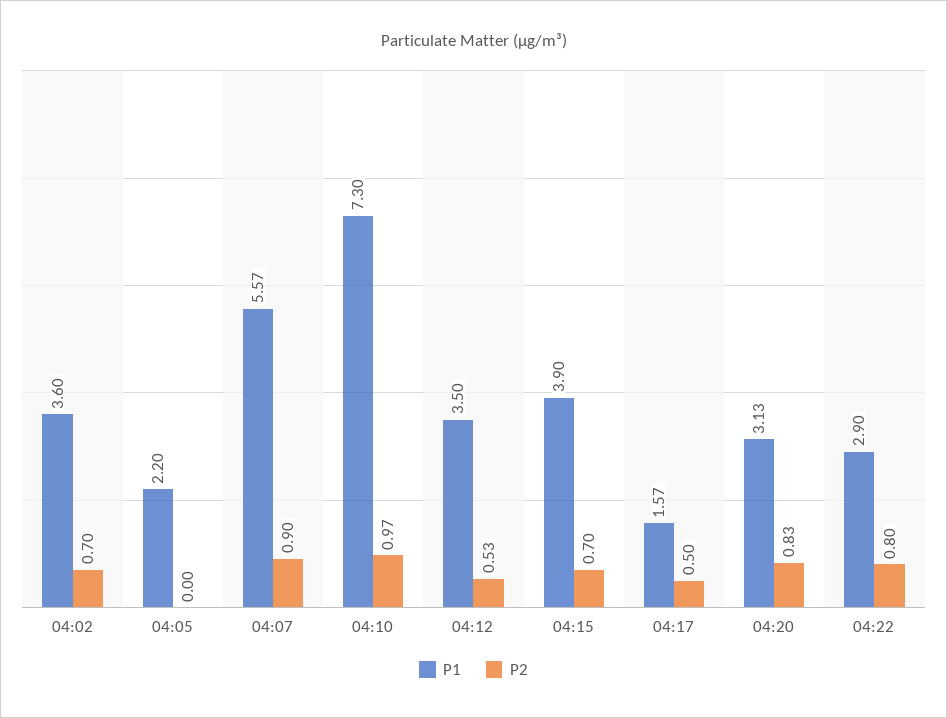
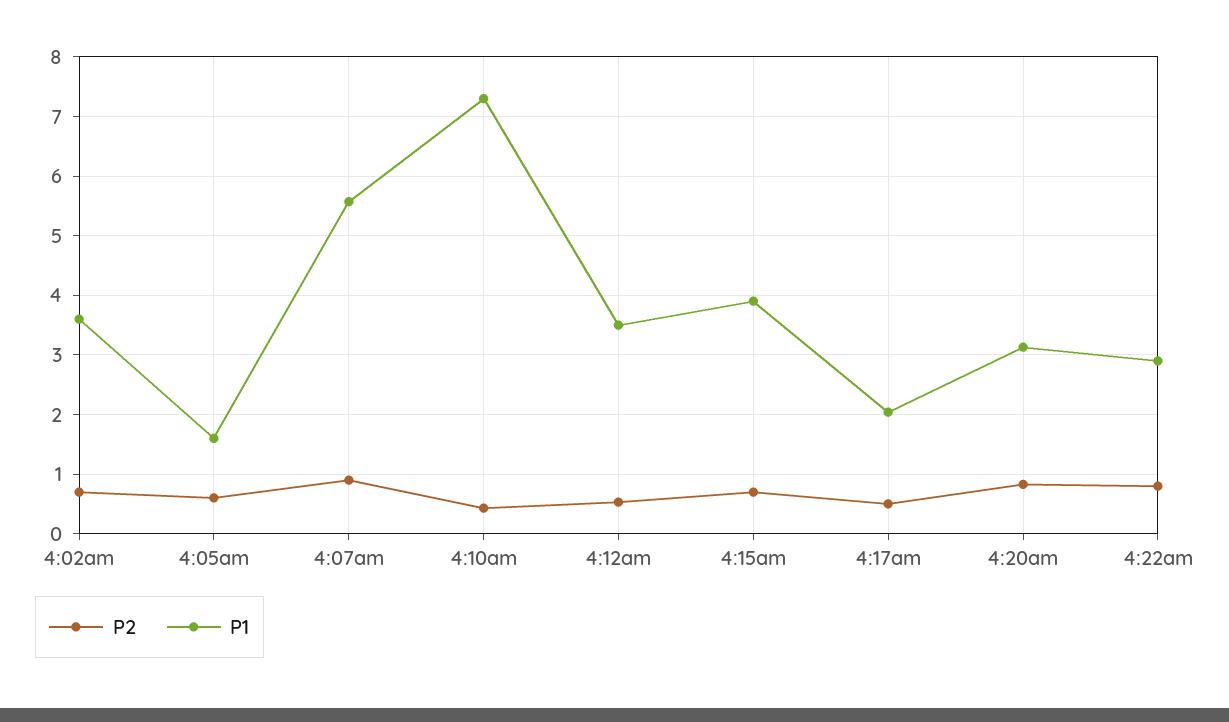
  {
    "P1": {
      "04:02": 3.6,
-     "04:05": 2.2,
+     "04:05": 1.6,
      "04:07": 5.57,
      "04:10": 7.3,
      "04:12": 3.5,
      "04:15": 3.9,
-     "04:17": 1.57,
+     "04:17": 2,
      "04:20": 3.13,
      "04:22": 2.9
    },
    "P2": {
      "04:02": 0.7,
-     "04:05": 0,
+     "04:05": 0.6,
      "04:07": 0.9,
-     "04:10": 0.97,
+     "04:10": 0.4,
      "04:12": 0.53,
      "04:15": 0.7,
      "04:17": 0.5,
      "04:20": 0.83,
      "04:22": 0.8
    }
  }

